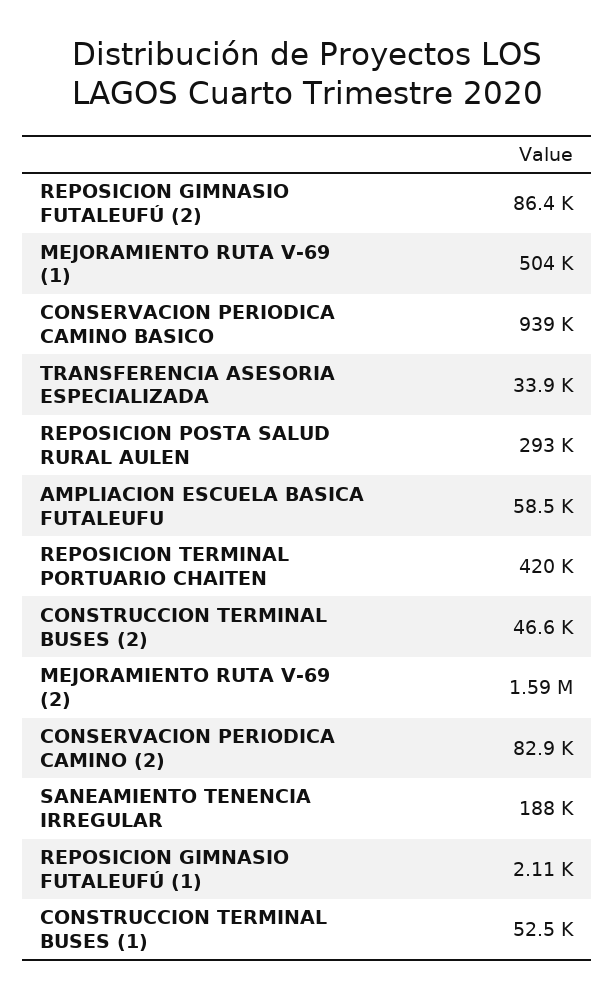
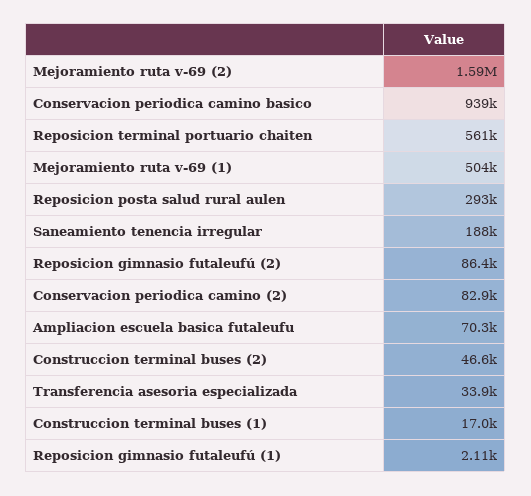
  {
    "REPOSICION GIMNASIO FUTALEUFÚ (2)": 86400,
    "MEJORAMIENTO RUTA V-69 (1)": 504000,
    "CONSERVACION PERIODICA CAMINO BASICO": 939000,
    "TRANSFERENCIA ASESORIA ESPECIALIZADA": 33900,
    "REPOSICION POSTA SALUD RURAL AULEN": 293000,
-   "AMPLIACION ESCUELA BASICA FUTALEUFU": 58500,
+   "AMPLIACION ESCUELA BASICA FUTALEUFU": 70300,
-   "REPOSICION TERMINAL PORTUARIO CHAITEN": 420000,
+   "REPOSICION TERMINAL PORTUARIO CHAITEN": 561000,
    "CONSTRUCCION TERMINAL BUSES (2)": 46600,
    "MEJORAMIENTO RUTA V-69 (2)": 1590000,
    "CONSERVACION PERIODICA CAMINO (2)": 82900,
    "SANEAMIENTO TENENCIA IRREGULAR": 188000,
    "REPOSICION GIMNASIO FUTALEUFÚ (1)": 2110,
-   "CONSTRUCCION TERMINAL BUSES (1)": 52500
+   "CONSTRUCCION TERMINAL BUSES (1)": 17000
  }

